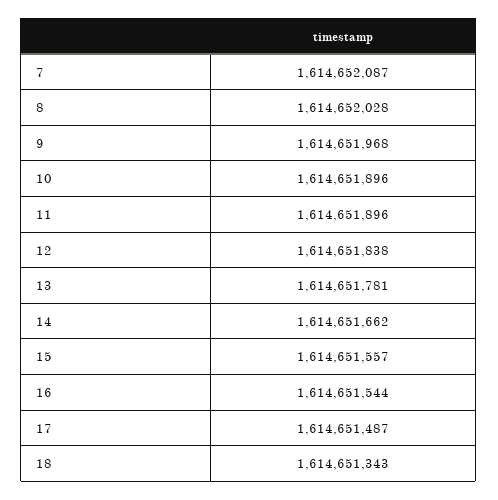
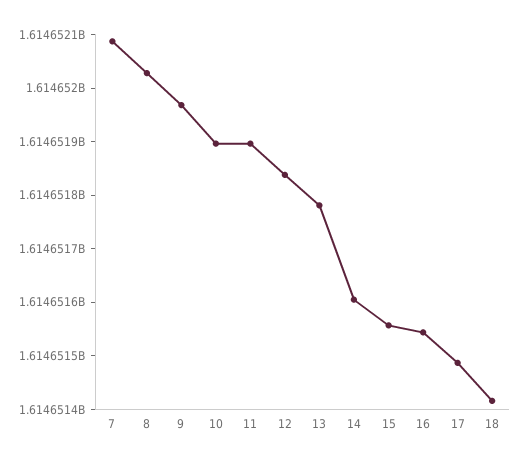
  {
    "7": 1614652087,
    "8": 1614652028,
    "9": 1614651968,
    "10": 1614651896,
    "11": 1614651896,
    "12": 1614651838,
    "13": 1614651781,
-   "14": 1614651662,
+   "14": 1614651600,
    "15": 1614651557,
    "16": 1614651544,
    "17": 1614651487,
-   "18": 1614651343
+   "18": 1614651420
  }

